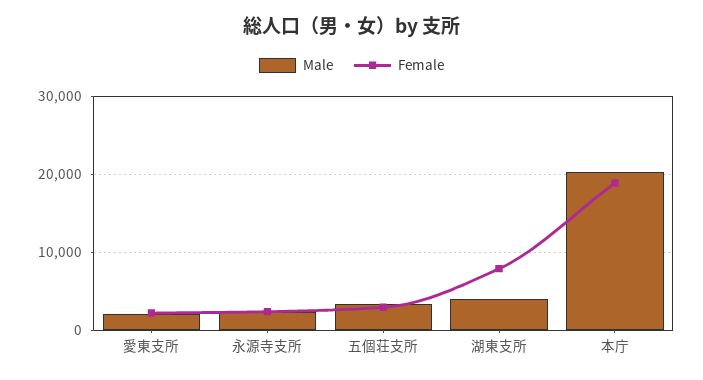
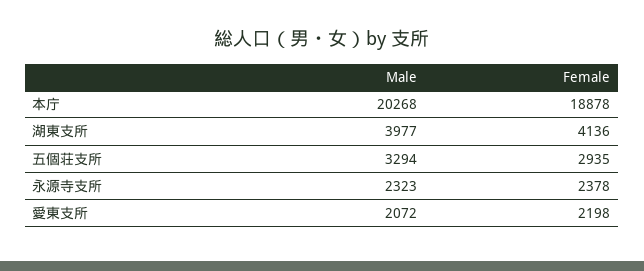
  {
    "Male": {
      "愛東支所": 2072,
      "永源寺支所": 2323,
      "五個荘支所": 3294,
      "湖東支所": 3977,
      "本庁": 20268
    },
    "Female": {
      "愛東支所": 2198,
      "永源寺支所": 2378,
      "五個荘支所": 2935,
-     "湖東支所": 8000,
+     "湖東支所": 4136,
      "本庁": 18878
    }
  }

